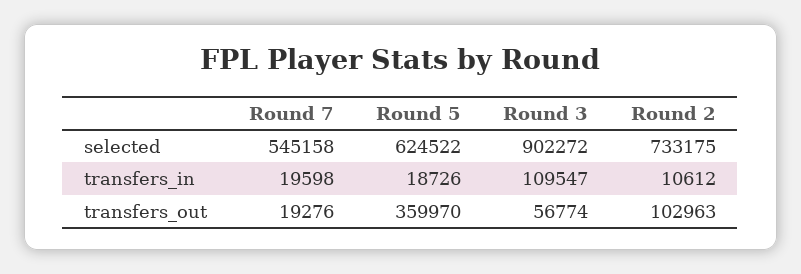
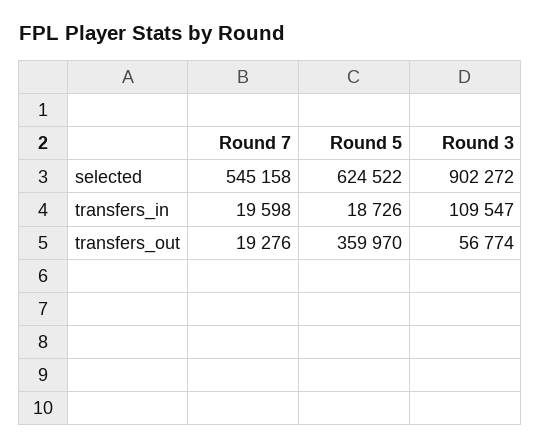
  {
    "Round 7": {
      "selected": 545158,
      "transfers_in": 19598,
      "transfers_out": 19276
    },
    "Round 5": {
      "selected": 624522,
      "transfers_in": 18726,
      "transfers_out": 359970
    },
    "Round 3": {
      "selected": 902272,
      "transfers_in": 109547,
      "transfers_out": 56774
-   },
+   }
-   "Round 2": {
-     "selected": 733175,
-     "transfers_in": 10612,
-     "transfers_out": 102963
-   }
  }

